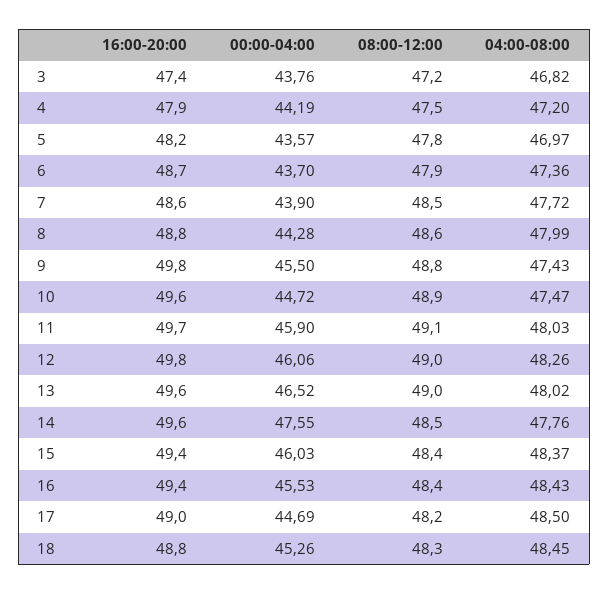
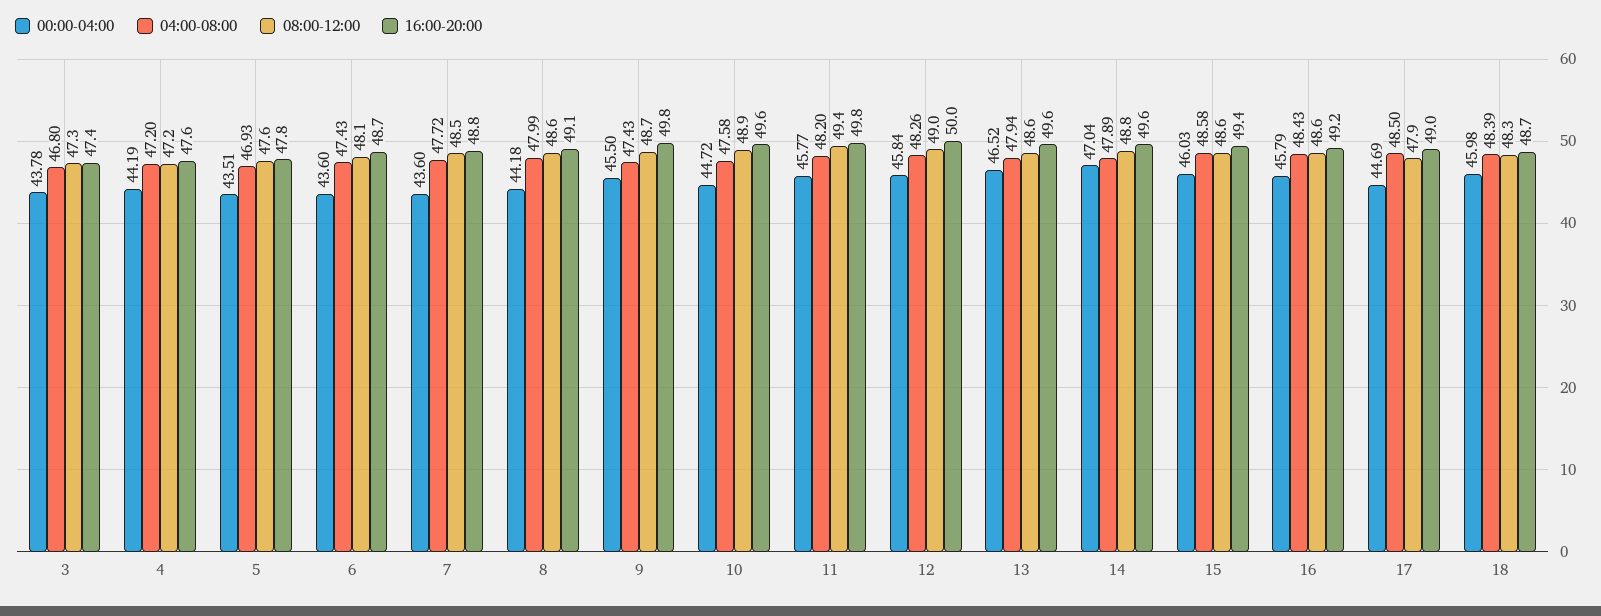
  {
    "16:00-20:00": {
      "3": 47.4,
-     "4": 47.9,
+     "4": 47.6,
-     "5": 48.2,
+     "5": 47.8,
      "6": 48.7,
-     "7": 48.6,
+     "7": 48.8,
-     "8": 48.8,
+     "8": 49.1,
      "9": 49.8,
      "10": 49.6,
-     "11": 49.7,
+     "11": 49.8,
-     "12": 49.8,
+     "12": 50,
      "13": 49.6,
      "14": 49.6,
      "15": 49.4,
-     "16": 49.4,
+     "16": 49.2,
      "17": 49,
-     "18": 48.8
+     "18": 48.7
    },
    "00:00-04:00": {
-     "3": 43.76,
+     "3": 43.78,
      "4": 44.19,
-     "5": 43.57,
+     "5": 43.51,
-     "6": 43.7,
+     "6": 43.6,
-     "7": 43.9,
+     "7": 43.6,
-     "8": 44.28,
+     "8": 44.18,
      "9": 45.5,
      "10": 44.72,
-     "11": 45.9,
+     "11": 45.77,
-     "12": 46.06,
+     "12": 45.84,
      "13": 46.52,
-     "14": 47.55,
+     "14": 47.04,
      "15": 46.03,
-     "16": 45.53,
+     "16": 45.79,
      "17": 44.69,
-     "18": 45.26
+     "18": 45.98
    },
    "08:00-12:00": {
-     "3": 47.2,
+     "3": 47.3,
-     "4": 47.5,
+     "4": 47.2,
-     "5": 47.8,
+     "5": 47.6,
-     "6": 47.9,
+     "6": 48.1,
      "7": 48.5,
      "8": 48.6,
-     "9": 48.8,
+     "9": 48.7,
      "10": 48.9,
-     "11": 49.1,
+     "11": 49.4,
      "12": 49,
-     "13": 49,
+     "13": 48.6,
-     "14": 48.5,
+     "14": 48.8,
-     "15": 48.4,
+     "15": 48.6,
-     "16": 48.4,
+     "16": 48.6,
-     "17": 48.2,
+     "17": 47.9,
      "18": 48.3
    },
    "04:00-08:00": {
-     "3": 46.82,
+     "3": 46.8,
      "4": 47.2,
-     "5": 46.97,
+     "5": 46.93,
-     "6": 47.36,
+     "6": 47.43,
      "7": 47.72,
      "8": 47.99,
      "9": 47.43,
-     "10": 47.47,
+     "10": 47.58,
-     "11": 48.03,
+     "11": 48.2,
      "12": 48.26,
-     "13": 48.02,
+     "13": 47.94,
-     "14": 47.76,
+     "14": 47.89,
-     "15": 48.37,
+     "15": 48.58,
      "16": 48.43,
      "17": 48.5,
-     "18": 48.45
+     "18": 48.39
    }
  }

